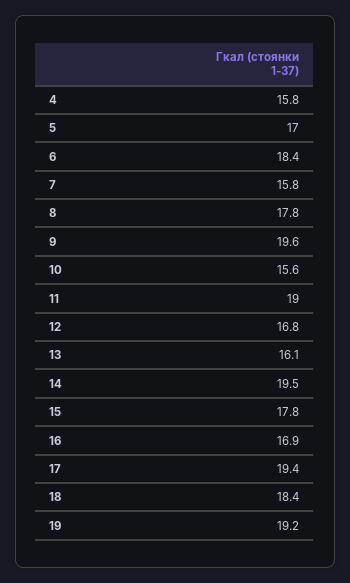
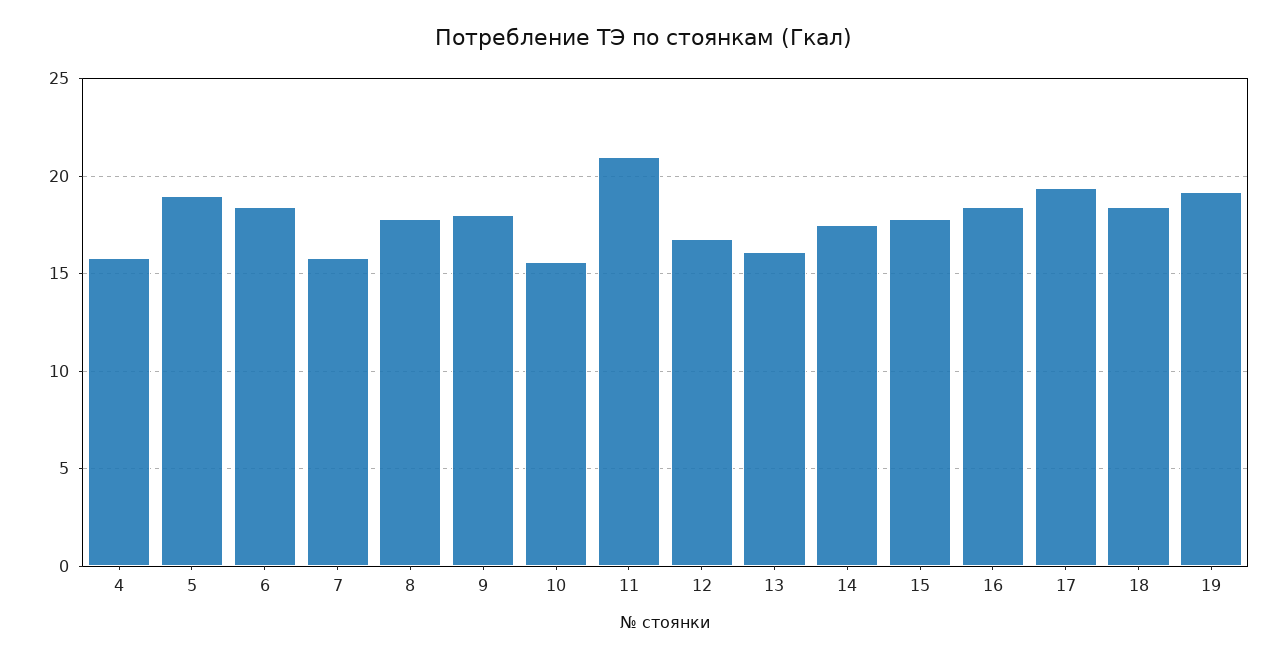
  {
    "4": 15.8,
-   "5": 17,
+   "5": 19,
    "6": 18.4,
    "7": 15.8,
    "8": 17.8,
-   "9": 19.6,
+   "9": 18,
    "10": 15.6,
-   "11": 19,
+   "11": 21,
    "12": 16.8,
    "13": 16.1,
-   "14": 19.5,
+   "14": 17.5,
    "15": 17.8,
-   "16": 16.9,
+   "16": 18.5,
    "17": 19.4,
    "18": 18.4,
    "19": 19.2
  }

